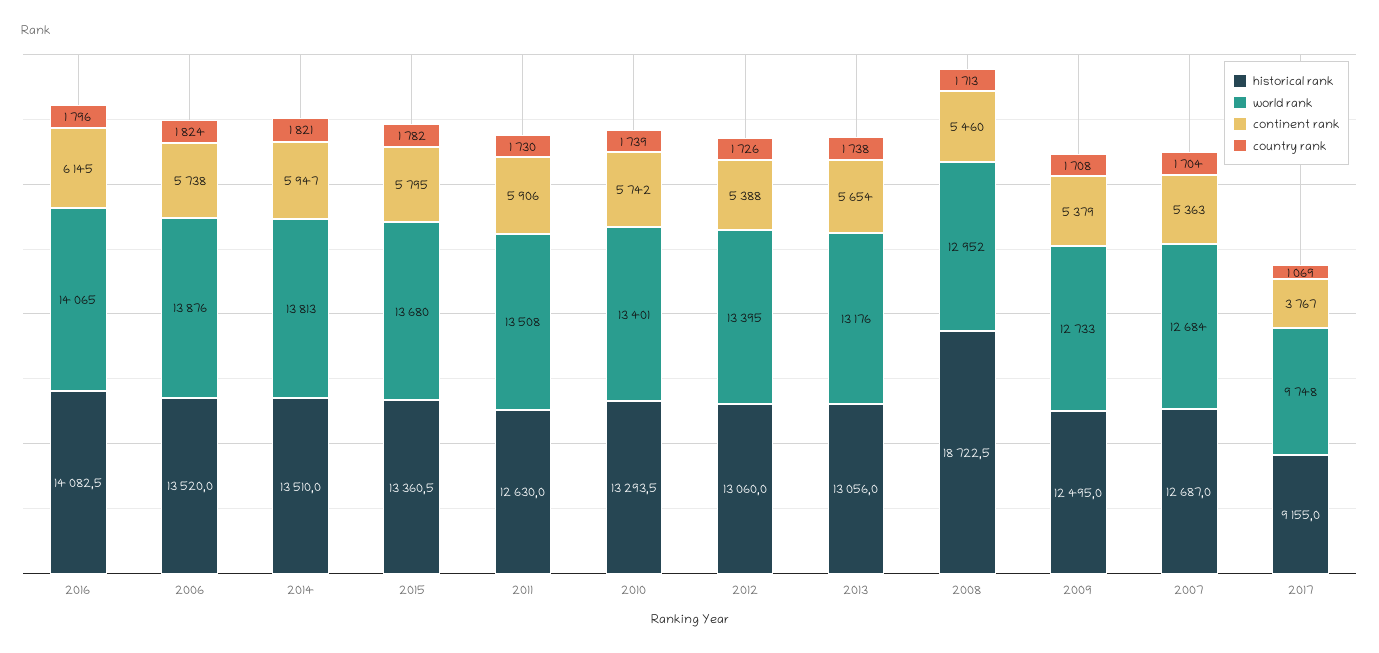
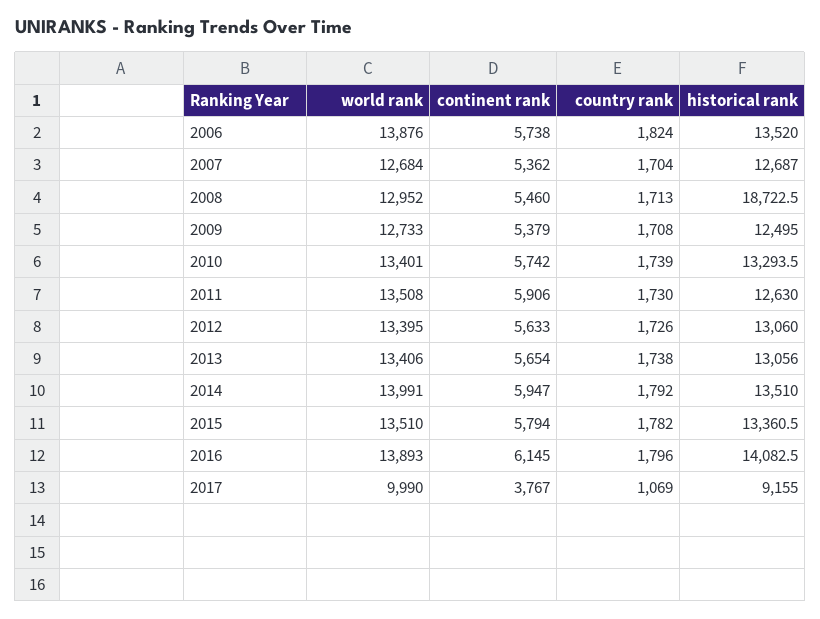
  {
    "historical rank": {
      "2016": 14082.5,
      "2006": 13520,
      "2014": 13510,
      "2015": 13360.5,
      "2011": 12630,
      "2010": 13293.5,
      "2012": 13060,
      "2013": 13056,
      "2008": 18722.5,
      "2009": 12495,
      "2007": 12687,
      "2017": 9155
    },
    "world rank": {
-     "2016": 14065,
+     "2016": 13893,
      "2006": 13876,
-     "2014": 13813,
+     "2014": 13991,
-     "2015": 13680,
+     "2015": 13510,
      "2011": 13508,
      "2010": 13401,
      "2012": 13395,
-     "2013": 13176,
+     "2013": 13406,
      "2008": 12952,
      "2009": 12733,
      "2007": 12684,
-     "2017": 9748
+     "2017": 9990
    },
    "continent rank": {
      "2016": 6145,
      "2006": 5738,
      "2014": 5947,
-     "2015": 5795,
+     "2015": 5794,
      "2011": 5906,
      "2010": 5742,
-     "2012": 5388,
+     "2012": 5633,
      "2013": 5654,
      "2008": 5460,
      "2009": 5379,
-     "2007": 5363,
+     "2007": 5362,
      "2017": 3767
    },
    "country rank": {
      "2016": 1796,
      "2006": 1824,
-     "2014": 1821,
+     "2014": 1792,
      "2015": 1782,
      "2011": 1730,
      "2010": 1739,
      "2012": 1726,
      "2013": 1738,
      "2008": 1713,
      "2009": 1708,
      "2007": 1704,
      "2017": 1069
    }
  }

